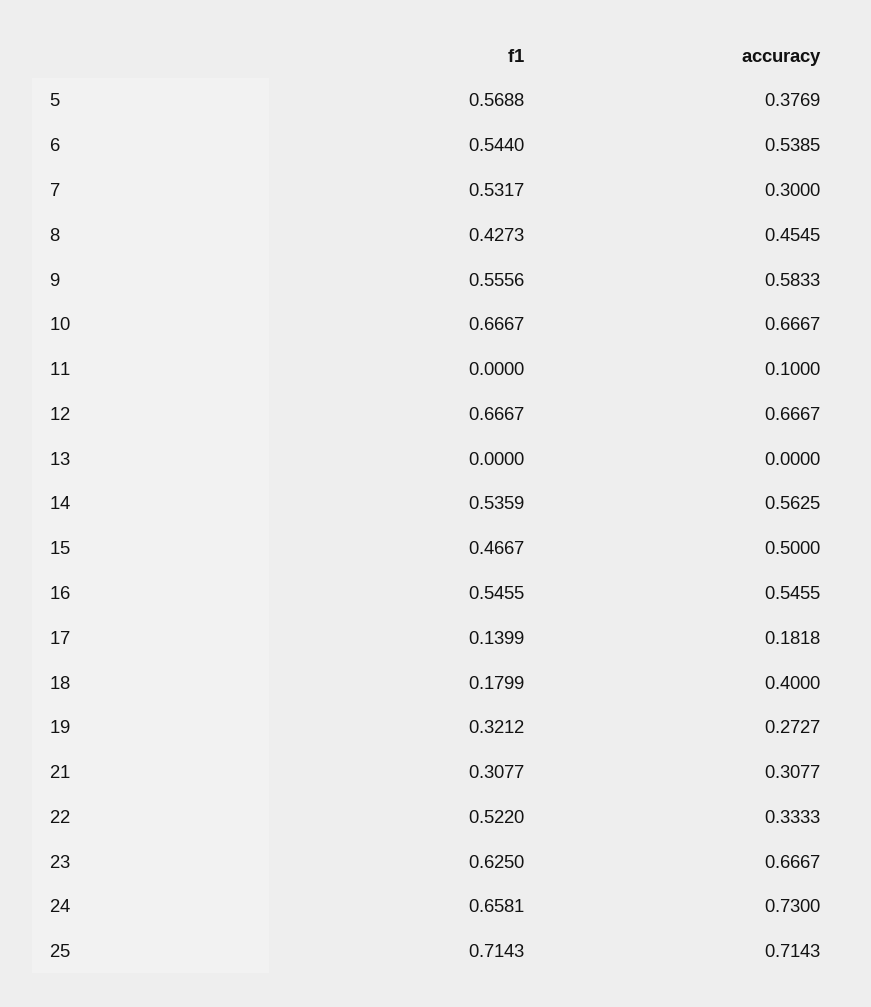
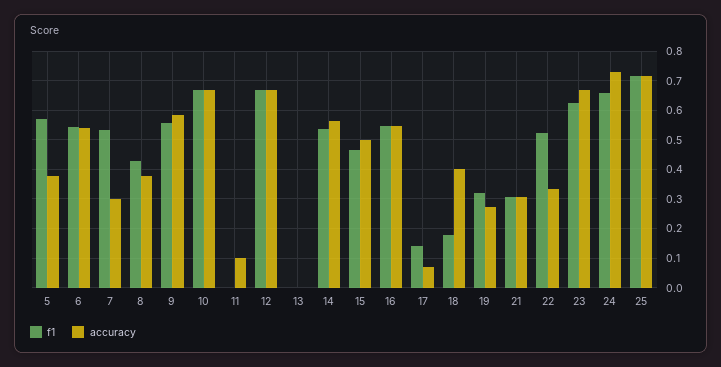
  {
    "f1": {
      "5": 0.5688,
      "6": 0.544,
      "7": 0.5317,
      "8": 0.4273,
      "9": 0.5556,
      "10": 0.6667,
      "11": 0,
      "12": 0.6667,
      "13": 0,
      "14": 0.5359,
      "15": 0.4667,
      "16": 0.5455,
      "17": 0.1399,
      "18": 0.1799,
      "19": 0.3212,
      "21": 0.3077,
      "22": 0.522,
      "23": 0.625,
      "24": 0.6581,
      "25": 0.7143
    },
    "accuracy": {
      "5": 0.3769,
      "6": 0.5385,
      "7": 0.3,
-     "8": 0.4545,
+     "8": 0.375,
      "9": 0.5833,
      "10": 0.6667,
      "11": 0.1,
      "12": 0.6667,
      "13": 0,
      "14": 0.5625,
      "15": 0.5,
      "16": 0.5455,
-     "17": 0.1818,
+     "17": 0.075,
      "18": 0.4,
      "19": 0.2727,
      "21": 0.3077,
      "22": 0.3333,
      "23": 0.6667,
      "24": 0.73,
      "25": 0.7143
    }
  }

